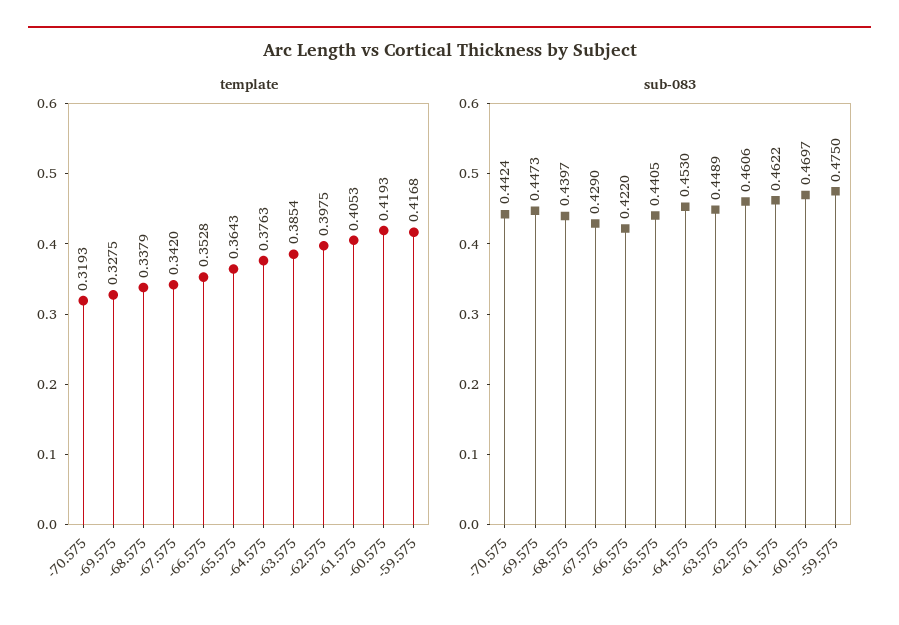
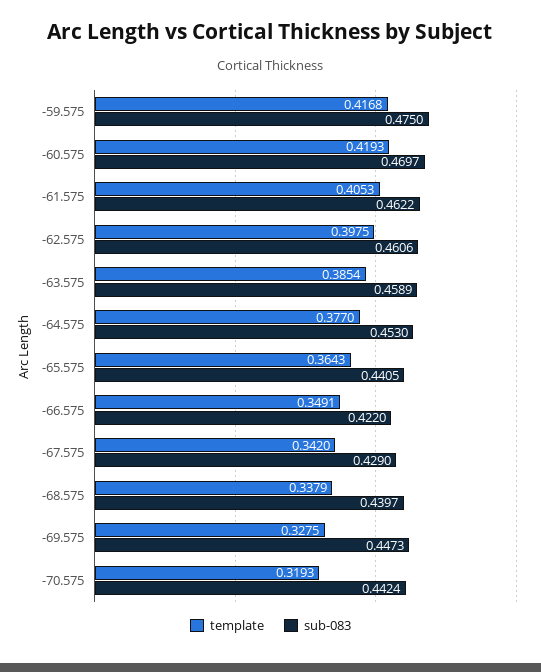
  {
    "template": {
      "-70.575": 0.3193,
      "-69.575": 0.3275,
      "-68.575": 0.3379,
      "-67.575": 0.342,
-     "-66.575": 0.3528,
+     "-66.575": 0.3491,
      "-65.575": 0.3643,
-     "-64.575": 0.3763,
+     "-64.575": 0.377,
      "-63.575": 0.3854,
      "-62.575": 0.3975,
      "-61.575": 0.4053,
      "-60.575": 0.4193,
      "-59.575": 0.4168
    },
    "sub-083": {
      "-70.575": 0.4424,
      "-69.575": 0.4473,
      "-68.575": 0.4397,
      "-67.575": 0.429,
      "-66.575": 0.422,
      "-65.575": 0.4405,
      "-64.575": 0.453,
-     "-63.575": 0.4489,
+     "-63.575": 0.4589,
      "-62.575": 0.4606,
      "-61.575": 0.4622,
      "-60.575": 0.4697,
      "-59.575": 0.475
    }
  }

